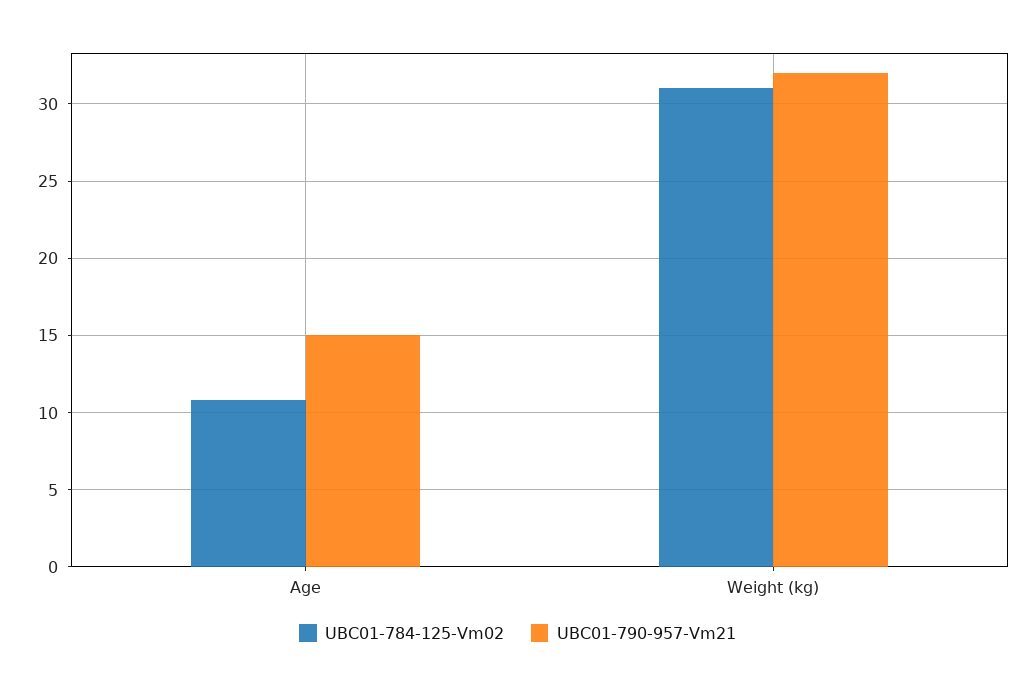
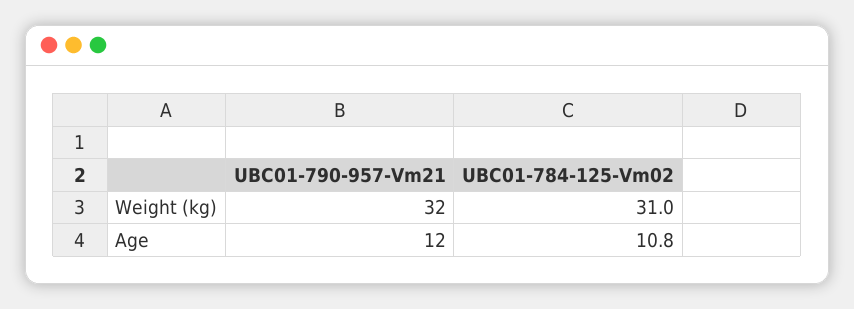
  {
    "UBC01-784-125-Vm02": {
      "Age": 10.8,
      "Weight (kg)": 31
    },
    "UBC01-790-957-Vm21": {
-     "Age": 15,
+     "Age": 12,
      "Weight (kg)": 32
    }
  }

